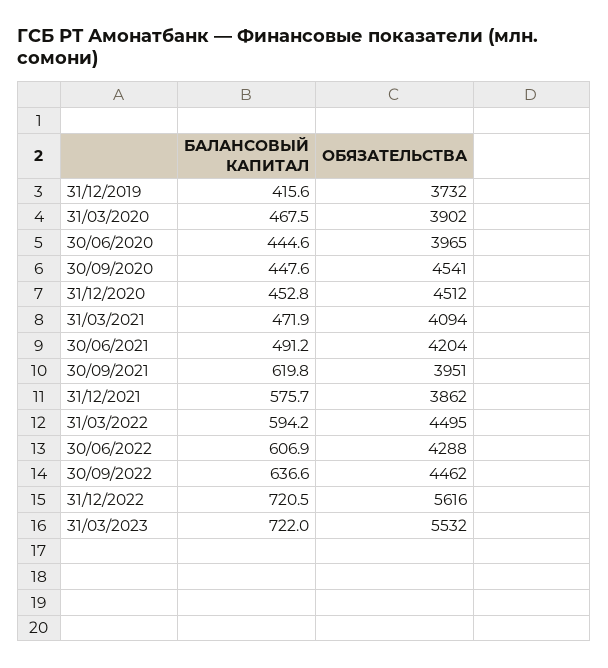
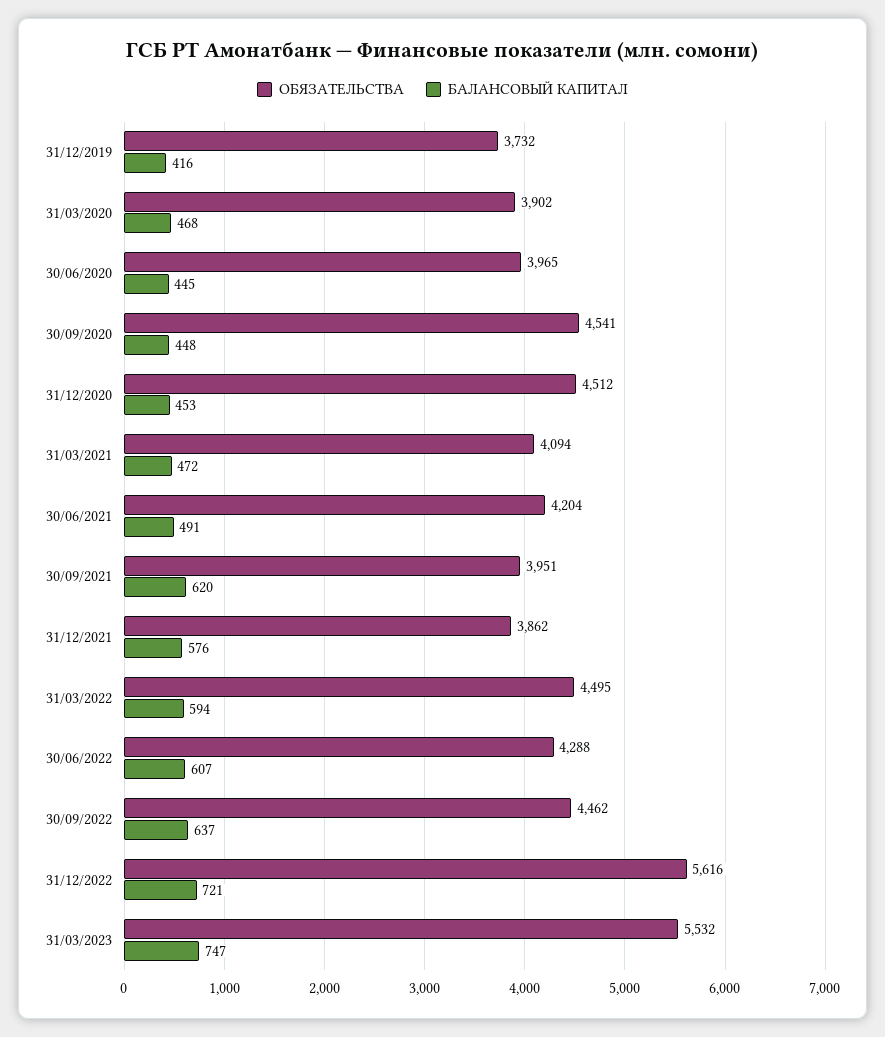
  {
    "БАЛАНСОВЫЙ КАПИТАЛ": {
      "31/12/2019": 415.6,
      "31/03/2020": 467.5,
      "30/06/2020": 444.6,
      "30/09/2020": 447.6,
      "31/12/2020": 452.8,
      "31/03/2021": 471.9,
      "30/06/2021": 491.2,
      "30/09/2021": 619.8,
      "31/12/2021": 575.7,
      "31/03/2022": 594.2,
      "30/06/2022": 606.9,
      "30/09/2022": 636.6,
      "31/12/2022": 720.5,
-     "31/03/2023": 722
+     "31/03/2023": 747
    },
    "ОБЯЗАТЕЛЬСТВА": {
      "31/12/2019": 3732,
      "31/03/2020": 3902,
      "30/06/2020": 3965,
      "30/09/2020": 4541,
      "31/12/2020": 4512,
      "31/03/2021": 4094,
      "30/06/2021": 4204,
      "30/09/2021": 3951,
      "31/12/2021": 3862,
      "31/03/2022": 4495,
      "30/06/2022": 4288,
      "30/09/2022": 4462,
      "31/12/2022": 5616,
      "31/03/2023": 5532
    }
  }

